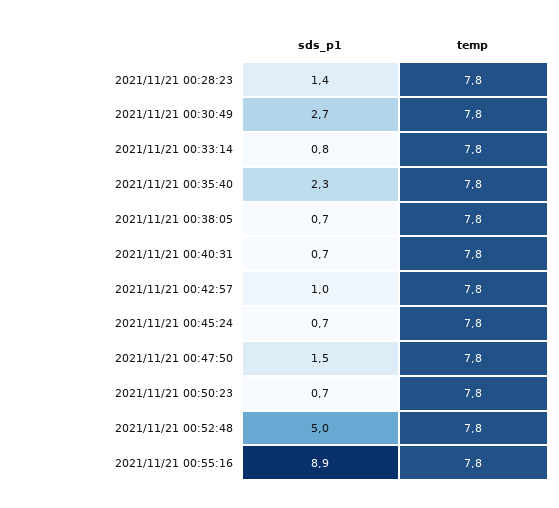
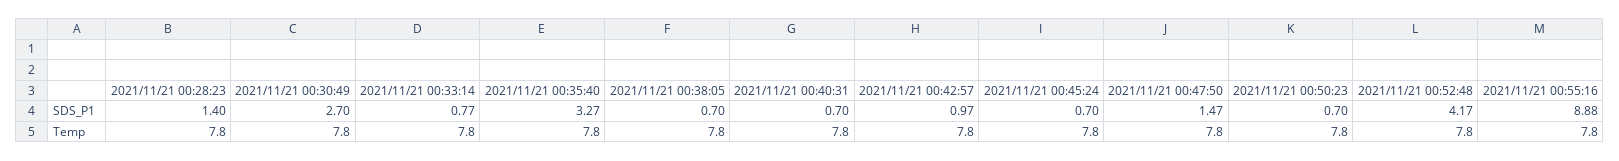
  {
    "sds_p1": {
      "2021/11/21 00:28:23": 1.4,
      "2021/11/21 00:30:49": 2.7,
      "2021/11/21 00:33:14": 0.77,
-     "2021/11/21 00:35:40": 2.3,
+     "2021/11/21 00:35:40": 3.27,
      "2021/11/21 00:38:05": 0.7,
      "2021/11/21 00:40:31": 0.7,
      "2021/11/21 00:42:57": 0.97,
      "2021/11/21 00:45:24": 0.7,
      "2021/11/21 00:47:50": 1.47,
      "2021/11/21 00:50:23": 0.7,
-     "2021/11/21 00:52:48": 5,
+     "2021/11/21 00:52:48": 4.17,
      "2021/11/21 00:55:16": 8.88
    },
    "temp": {
      "2021/11/21 00:28:23": 7.8,
      "2021/11/21 00:30:49": 7.8,
      "2021/11/21 00:33:14": 7.8,
      "2021/11/21 00:35:40": 7.8,
      "2021/11/21 00:38:05": 7.8,
      "2021/11/21 00:40:31": 7.8,
      "2021/11/21 00:42:57": 7.8,
      "2021/11/21 00:45:24": 7.8,
      "2021/11/21 00:47:50": 7.8,
      "2021/11/21 00:50:23": 7.8,
      "2021/11/21 00:52:48": 7.8,
      "2021/11/21 00:55:16": 7.8
    }
  }

